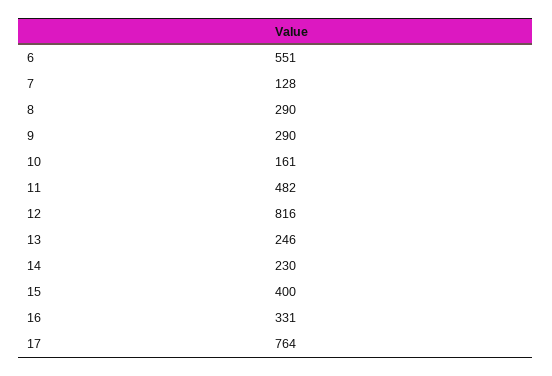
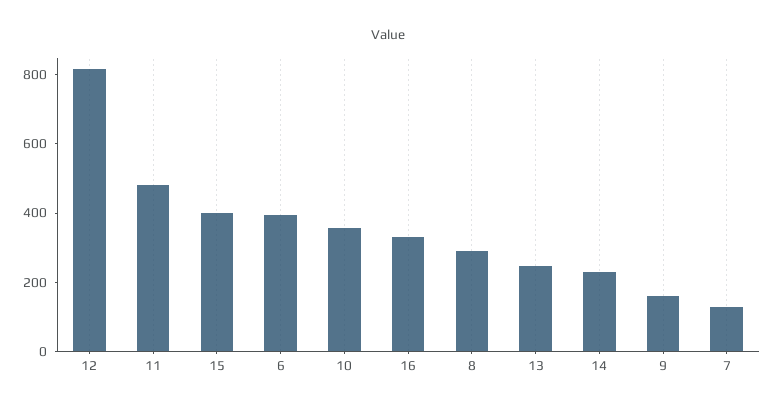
  {
-   "6": 551,
+   "6": 400,
    "7": 128,
    "8": 290,
-   "9": 290,
+   "9": 150,
-   "10": 161,
+   "10": 350,
    "11": 482,
    "12": 816,
    "13": 246,
    "14": 230,
    "15": 400,
-   "16": 331,
+   "16": 331
-   "17": 764
  }

